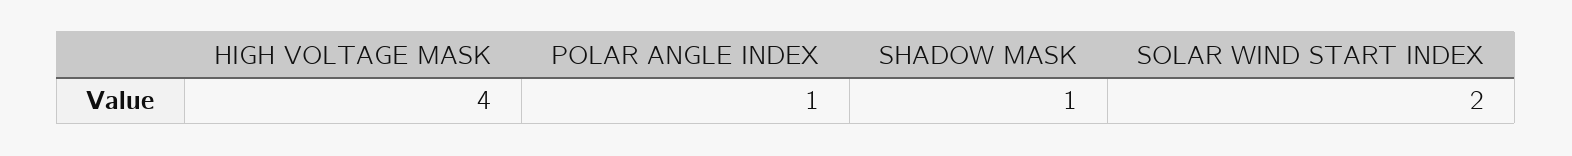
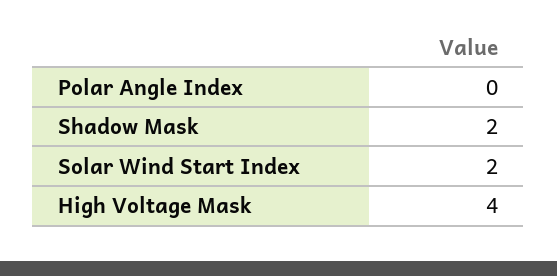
  {
    "HIGH VOLTAGE MASK": 4,
-   "POLAR ANGLE INDEX": 1,
+   "POLAR ANGLE INDEX": 0,
-   "SHADOW MASK": 1,
+   "SHADOW MASK": 2,
    "SOLAR WIND START INDEX": 2
  }

